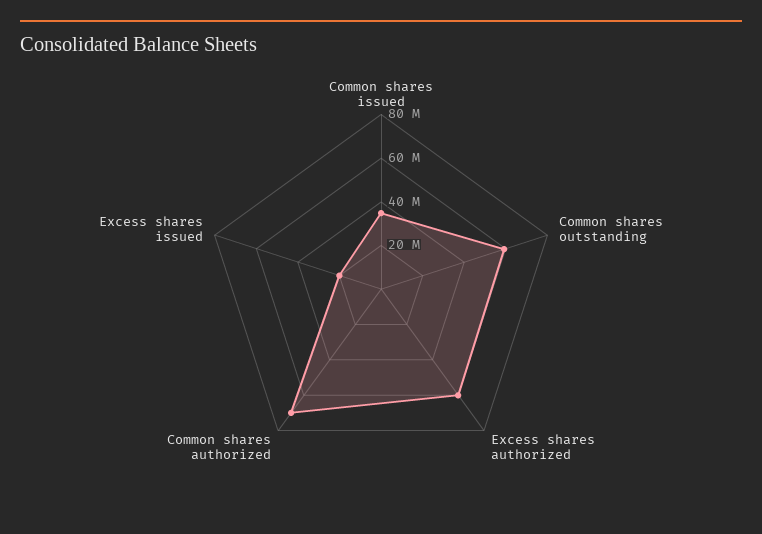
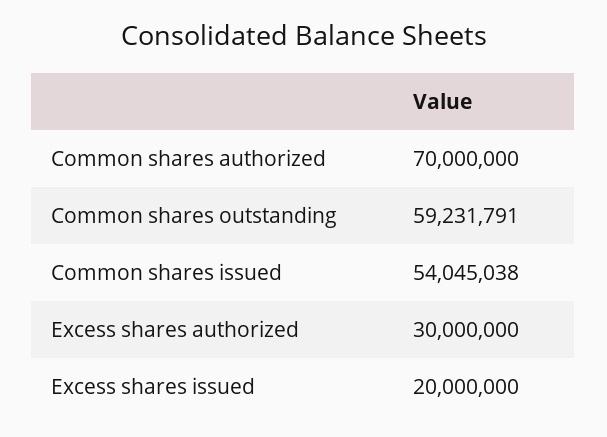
  {
-   "Common shares issued": 35000000,
+   "Common shares issued": 54045038,
    "Common shares outstanding": 59231791,
-   "Excess shares authorized": 60000000,
+   "Excess shares authorized": 30000000,
    "Common shares authorized": 70000000,
    "Excess shares issued": 20000000
  }

